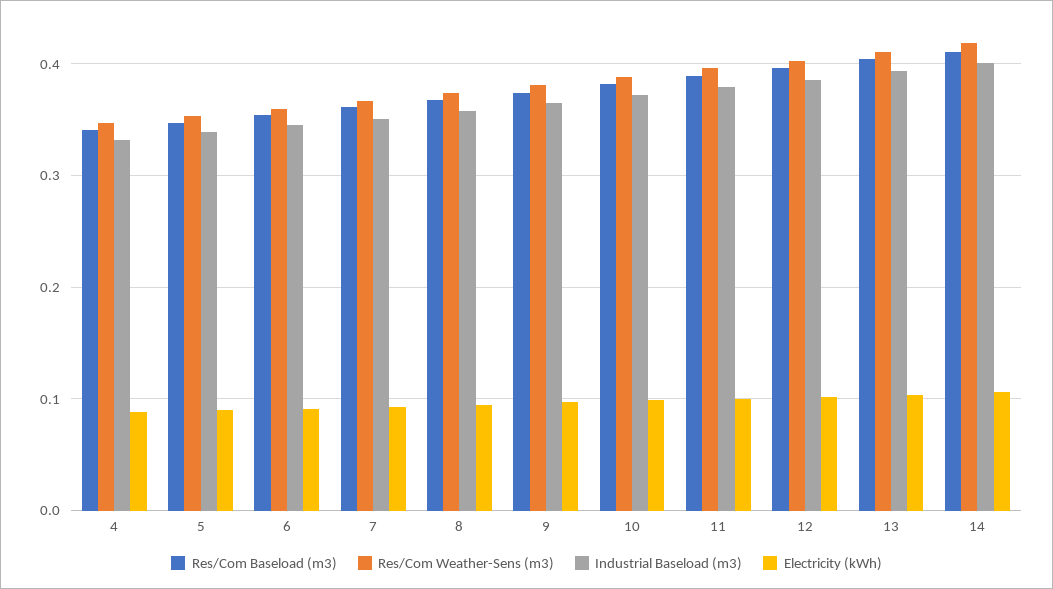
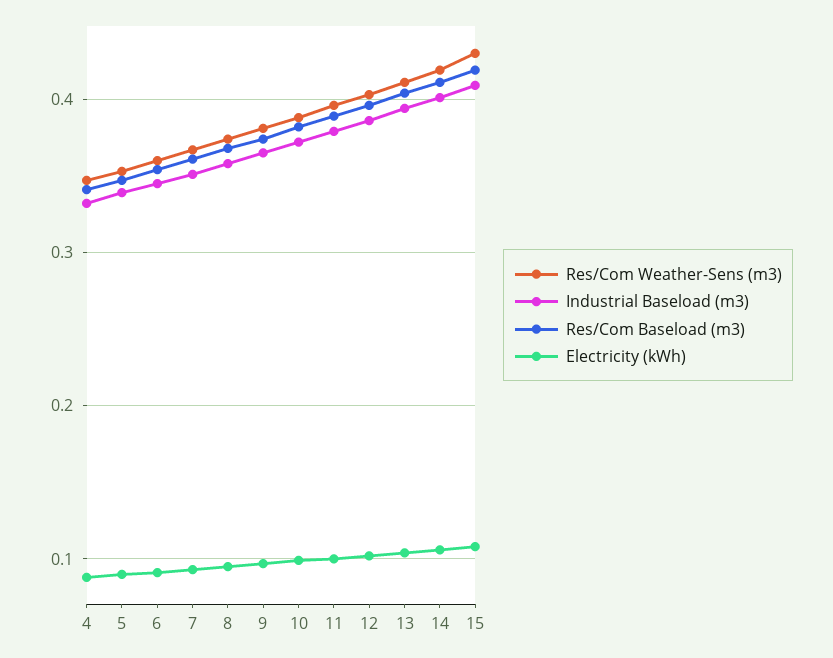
  {
    "Res/Com Baseload (m3)": {
      "4": 0.34,
      "5": 0.35,
      "6": 0.35,
      "7": 0.36,
      "8": 0.37,
      "9": 0.37,
      "10": 0.38,
      "11": 0.39,
      "12": 0.4,
      "13": 0.4,
-     "14": 0.41
+     "14": 0.41,
+     "15": 0.42
    },
    "Res/Com Weather-Sens (m3)": {
      "4": 0.35,
      "5": 0.35,
      "6": 0.36,
      "7": 0.37,
      "8": 0.37,
      "9": 0.38,
      "10": 0.39,
      "11": 0.4,
      "12": 0.4,
      "13": 0.41,
-     "14": 0.42
+     "14": 0.42,
+     "15": 0.43
    },
    "Industrial Baseload (m3)": {
      "4": 0.33,
      "5": 0.34,
      "6": 0.35,
      "7": 0.35,
      "8": 0.36,
      "9": 0.37,
      "10": 0.37,
      "11": 0.38,
      "12": 0.39,
      "13": 0.39,
-     "14": 0.4
+     "14": 0.4,
+     "15": 0.41
    },
    "Electricity (kWh)": {
      "4": 0.09,
      "5": 0.09,
      "6": 0.09,
      "7": 0.09,
      "8": 0.1,
      "9": 0.1,
      "10": 0.1,
      "11": 0.1,
      "12": 0.1,
      "13": 0.1,
-     "14": 0.11
+     "14": 0.11,
+     "15": 0.11
    }
  }

